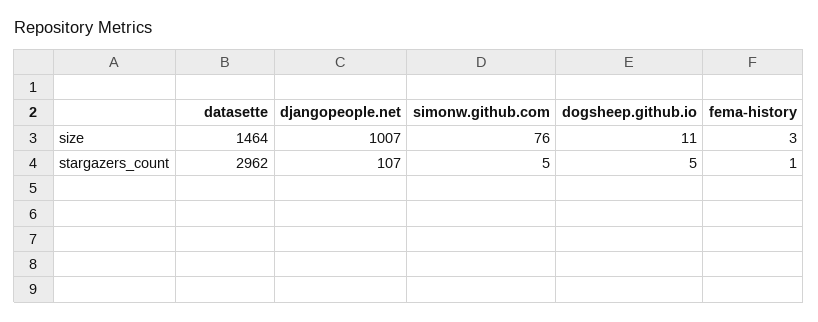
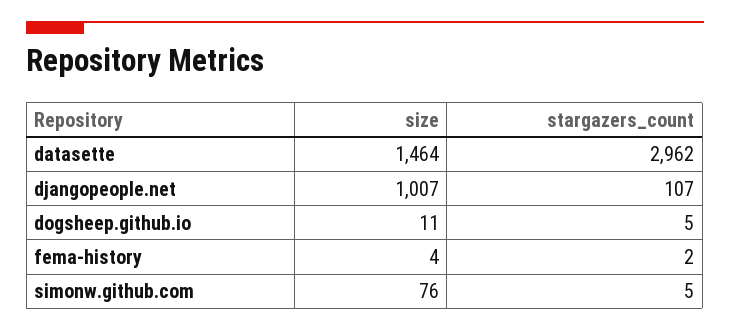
  {
    "datasette": {
      "size": 1464,
      "stargazers_count": 2962
    },
    "djangopeople.net": {
      "size": 1007,
      "stargazers_count": 107
    },
    "simonw.github.com": {
      "size": 76,
      "stargazers_count": 5
    },
    "dogsheep.github.io": {
      "size": 11,
      "stargazers_count": 5
    },
    "fema-history": {
-     "size": 3,
+     "size": 4,
-     "stargazers_count": 1
+     "stargazers_count": 2
    }
  }

